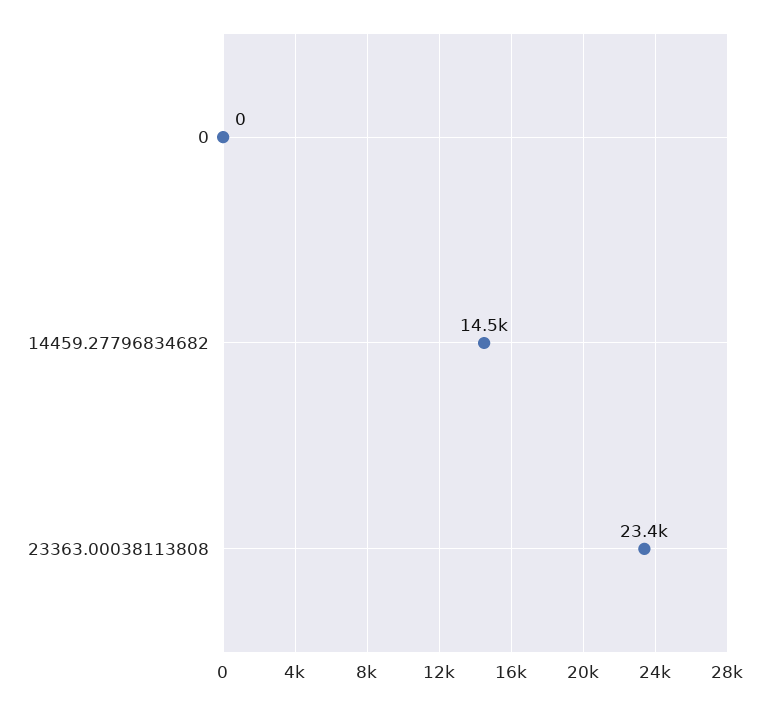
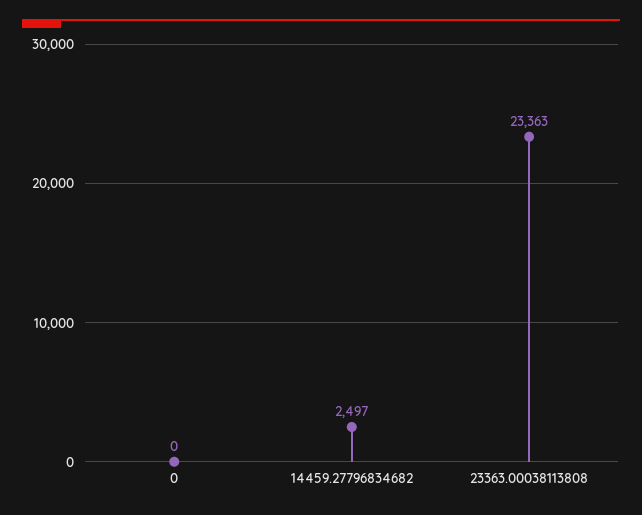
  {
    "0": 0,
-   "14459.27796834682": 14500,
+   "14459.27796834682": 2497,
    "23363.00038113808": 23363
  }

